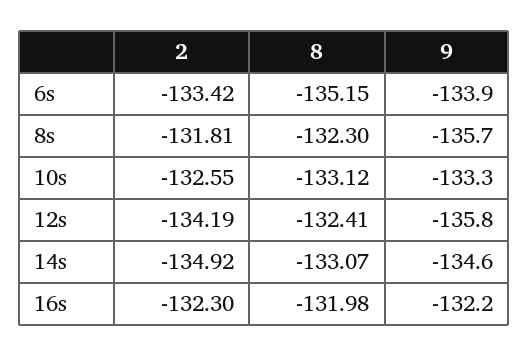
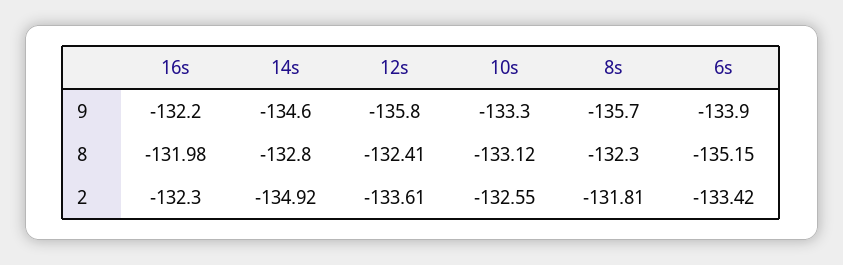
  {
    "2": {
      "6s": -133.42,
      "8s": -131.81,
      "10s": -132.55,
-     "12s": -134.19,
+     "12s": -133.61,
      "14s": -134.92,
      "16s": -132.3
    },
    "8": {
      "6s": -135.15,
      "8s": -132.3,
      "10s": -133.12,
      "12s": -132.41,
-     "14s": -133.07,
+     "14s": -132.8,
      "16s": -131.98
    },
    "9": {
      "6s": -133.9,
      "8s": -135.7,
      "10s": -133.3,
      "12s": -135.8,
      "14s": -134.6,
      "16s": -132.2
    }
  }

